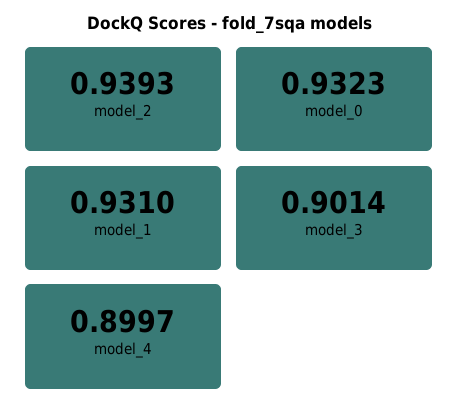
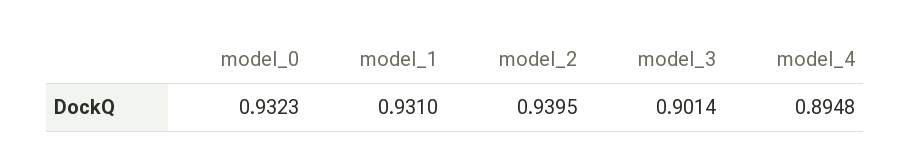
  {
-   "model_2": 0.9393,
+   "model_2": 0.9395,
    "model_0": 0.9323,
    "model_1": 0.931,
    "model_3": 0.9014,
-   "model_4": 0.8997
+   "model_4": 0.8948
  }

